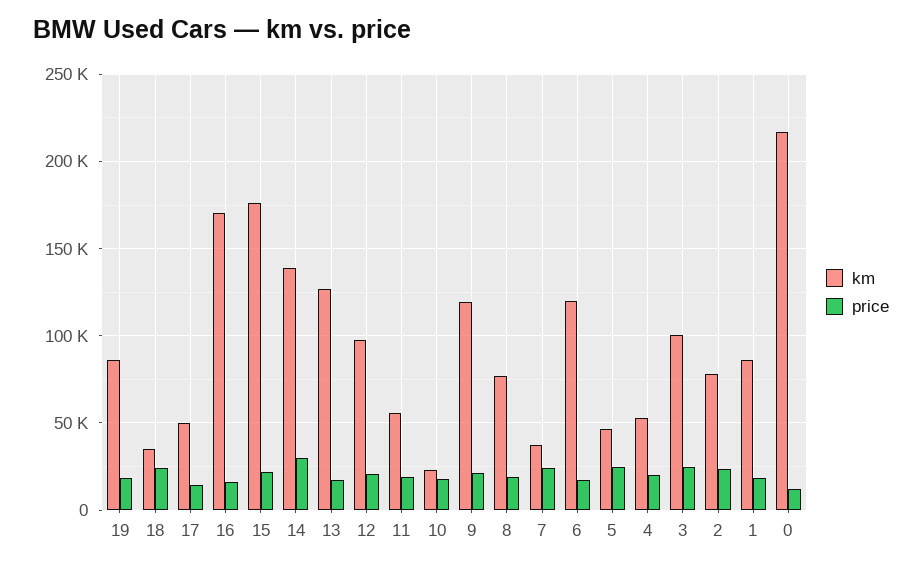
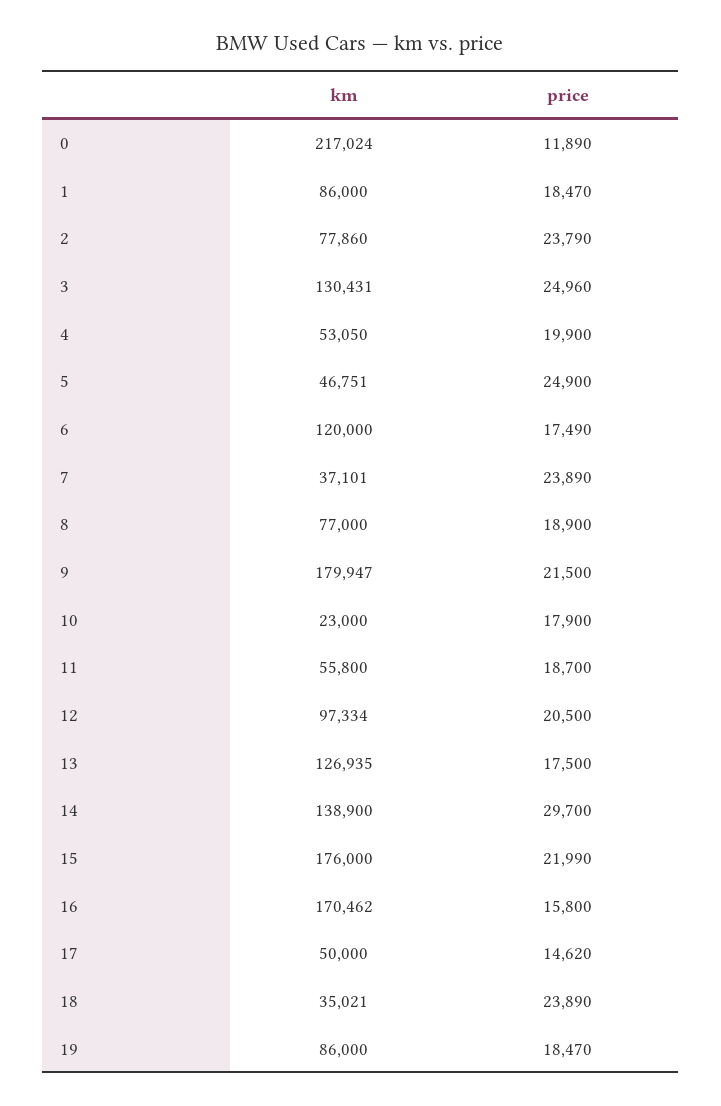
  {
    "km": {
      "19": 86000,
      "18": 35021,
      "17": 50000,
      "16": 170462,
      "15": 176000,
      "14": 138900,
      "13": 126935,
      "12": 97334,
      "11": 55800,
      "10": 23000,
-     "9": 120000,
+     "9": 179947,
      "8": 77000,
      "7": 37101,
      "6": 120000,
      "5": 46751,
      "4": 53050,
-     "3": 100000,
+     "3": 130431,
      "2": 77860,
      "1": 86000,
      "0": 217024
    },
    "price": {
      "19": 18470,
      "18": 23890,
      "17": 14620,
      "16": 15800,
      "15": 21990,
      "14": 29700,
      "13": 17500,
      "12": 20500,
      "11": 18700,
      "10": 17900,
      "9": 21500,
      "8": 18900,
      "7": 23890,
      "6": 17490,
      "5": 24900,
      "4": 19900,
      "3": 24960,
      "2": 23790,
      "1": 18470,
      "0": 11890
    }
  }

